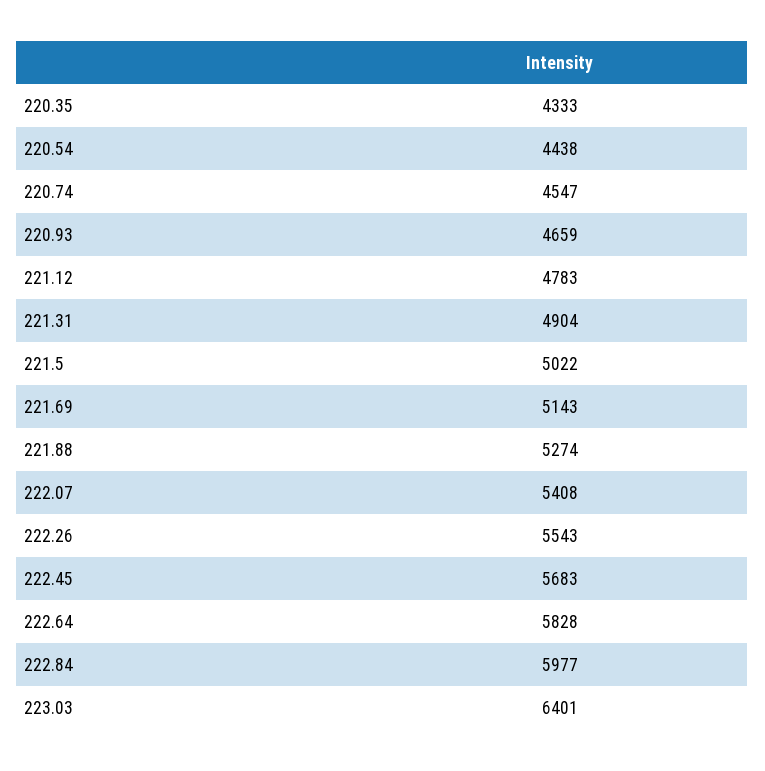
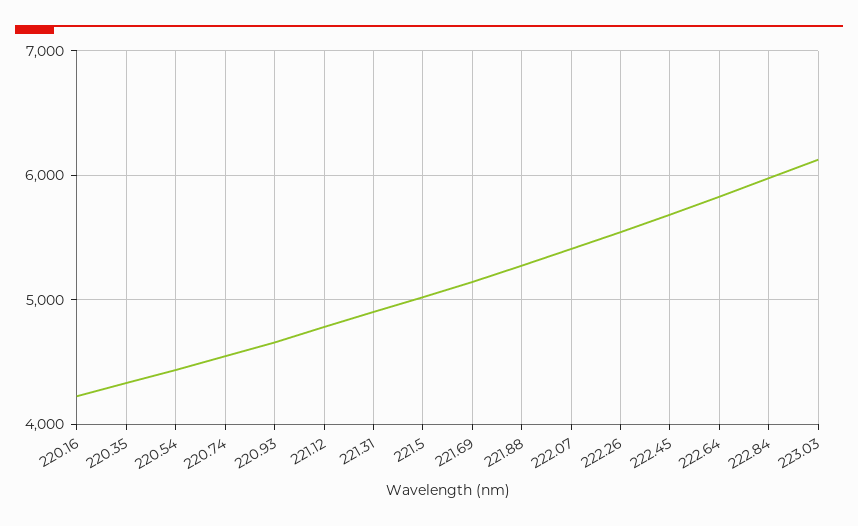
  {
    "220.35": 4333,
    "220.54": 4438,
    "220.74": 4547,
    "220.93": 4659,
    "221.12": 4783,
    "221.31": 4904,
    "221.5": 5022,
    "221.69": 5143,
    "221.88": 5274,
    "222.07": 5408,
    "222.26": 5543,
    "222.45": 5683,
    "222.64": 5828,
    "222.84": 5977,
-   "223.03": 6401
+   "223.03": 6100,
+   "220.16": 4200
  }

